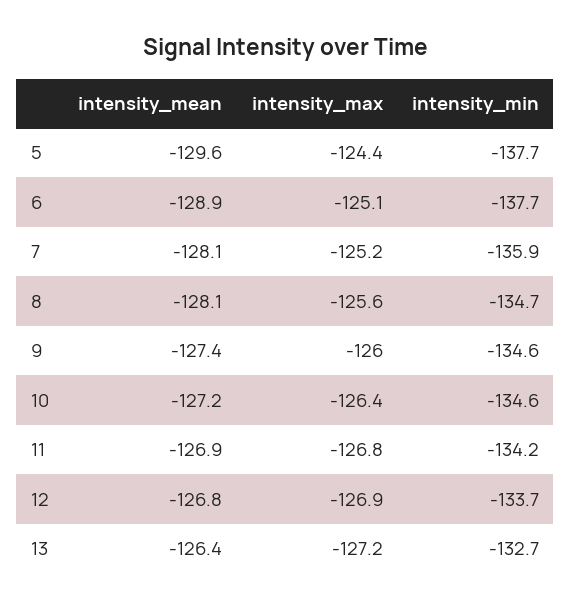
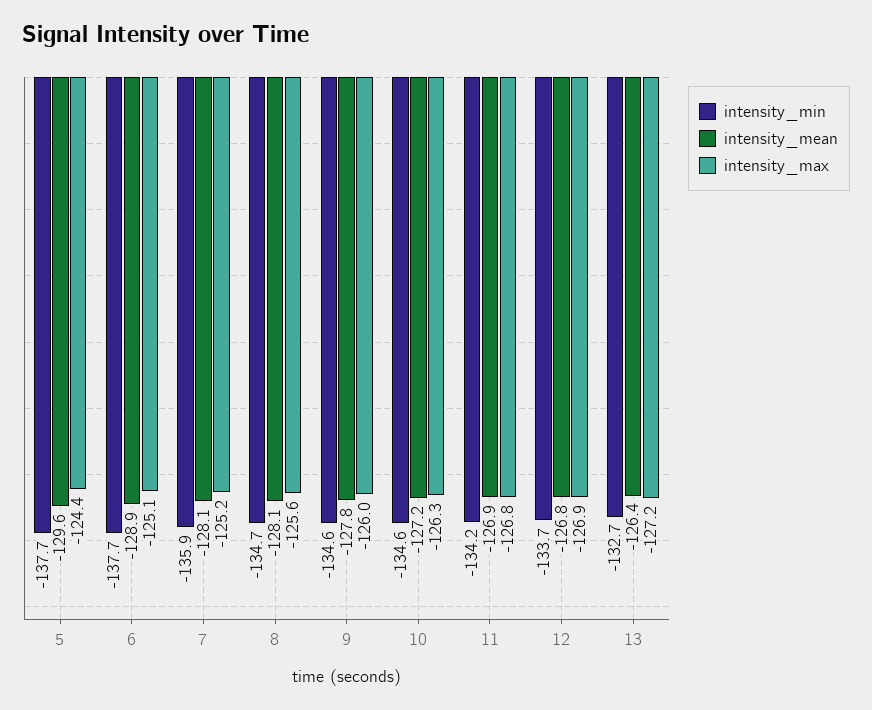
  {
    "intensity_mean": {
      "5": -129.6,
      "6": -128.9,
      "7": -128.1,
      "8": -128.1,
-     "9": -127.4,
+     "9": -127.8,
      "10": -127.2,
      "11": -126.9,
      "12": -126.8,
      "13": -126.4
    },
    "intensity_max": {
      "5": -124.4,
      "6": -125.1,
      "7": -125.2,
      "8": -125.6,
      "9": -126,
-     "10": -126.4,
+     "10": -126.3,
      "11": -126.8,
      "12": -126.9,
      "13": -127.2
    },
    "intensity_min": {
      "5": -137.7,
      "6": -137.7,
      "7": -135.9,
      "8": -134.7,
      "9": -134.6,
      "10": -134.6,
      "11": -134.2,
      "12": -133.7,
      "13": -132.7
    }
  }

